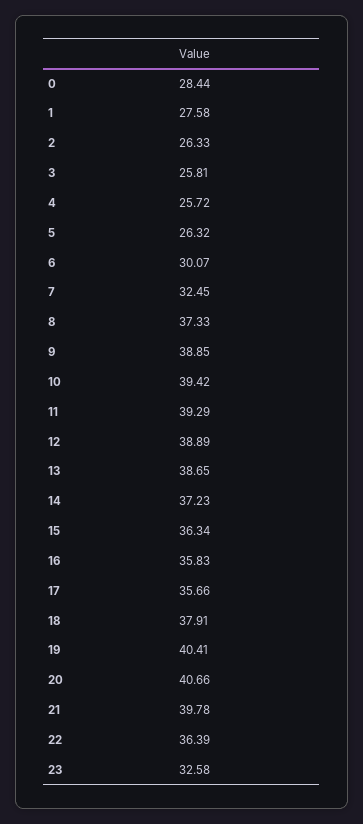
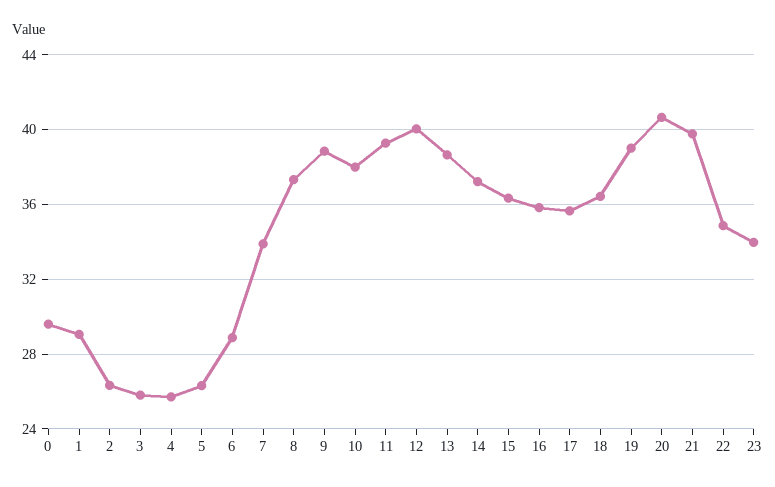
  {
-   "0": 28.44,
+   "0": 29.5,
-   "1": 27.58,
+   "1": 29,
    "2": 26.33,
    "3": 25.81,
    "4": 25.72,
    "5": 26.32,
-   "6": 30.07,
+   "6": 29,
-   "7": 32.45,
+   "7": 34,
    "8": 37.33,
    "9": 38.85,
-   "10": 39.42,
+   "10": 38,
    "11": 39.29,
-   "12": 38.89,
+   "12": 40,
    "13": 38.65,
    "14": 37.23,
    "15": 36.34,
    "16": 35.83,
    "17": 35.66,
-   "18": 37.91,
+   "18": 36.5,
-   "19": 40.41,
+   "19": 39,
    "20": 40.66,
    "21": 39.78,
-   "22": 36.39,
+   "22": 35,
-   "23": 32.58
+   "23": 34
  }

